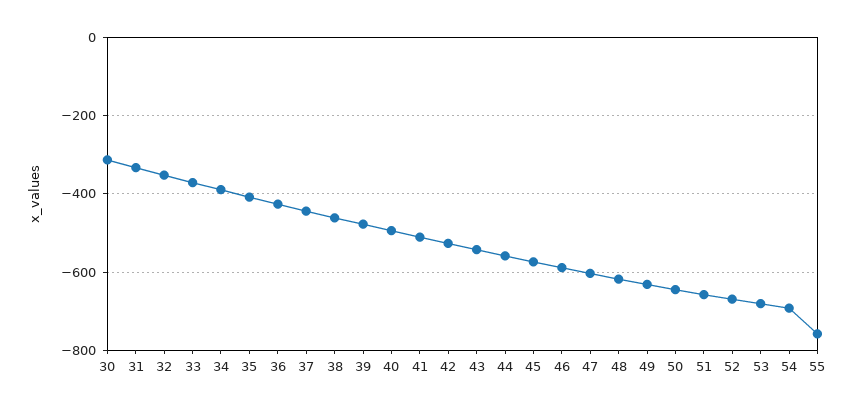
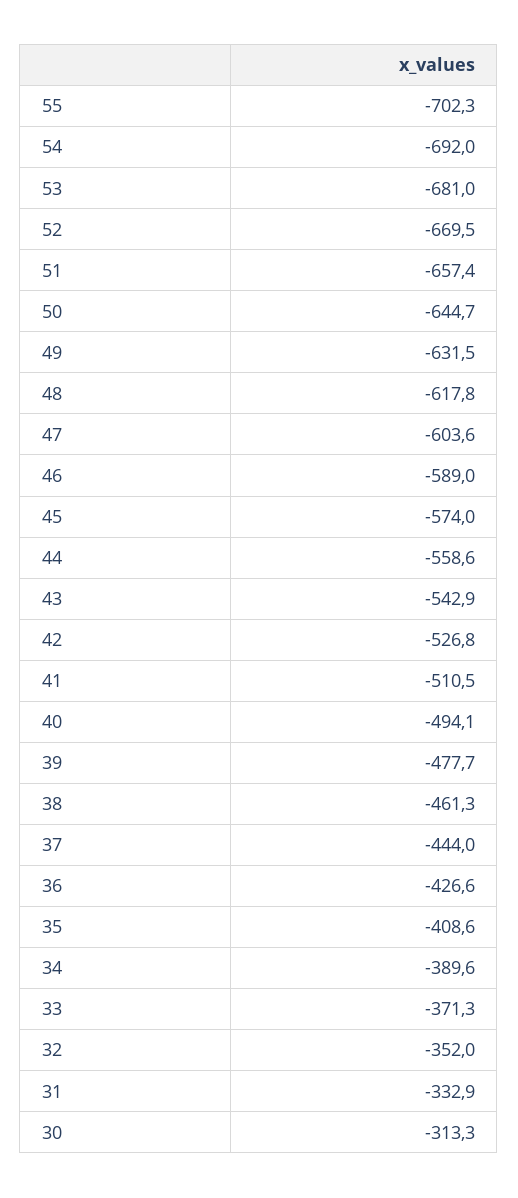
  {
    "30": -313.3,
    "31": -332.9,
    "32": -352,
    "33": -371.3,
    "34": -389.6,
    "35": -408.6,
    "36": -426.6,
    "37": -444,
    "38": -461.3,
    "39": -477.7,
    "40": -494.1,
    "41": -510.5,
    "42": -526.8,
    "43": -542.9,
    "44": -558.6,
    "45": -574,
    "46": -589,
    "47": -603.6,
    "48": -617.8,
    "49": -631.5,
    "50": -644.7,
    "51": -657.4,
    "52": -669.5,
    "53": -681,
    "54": -692,
-   "55": -760
+   "55": -702.3
  }

